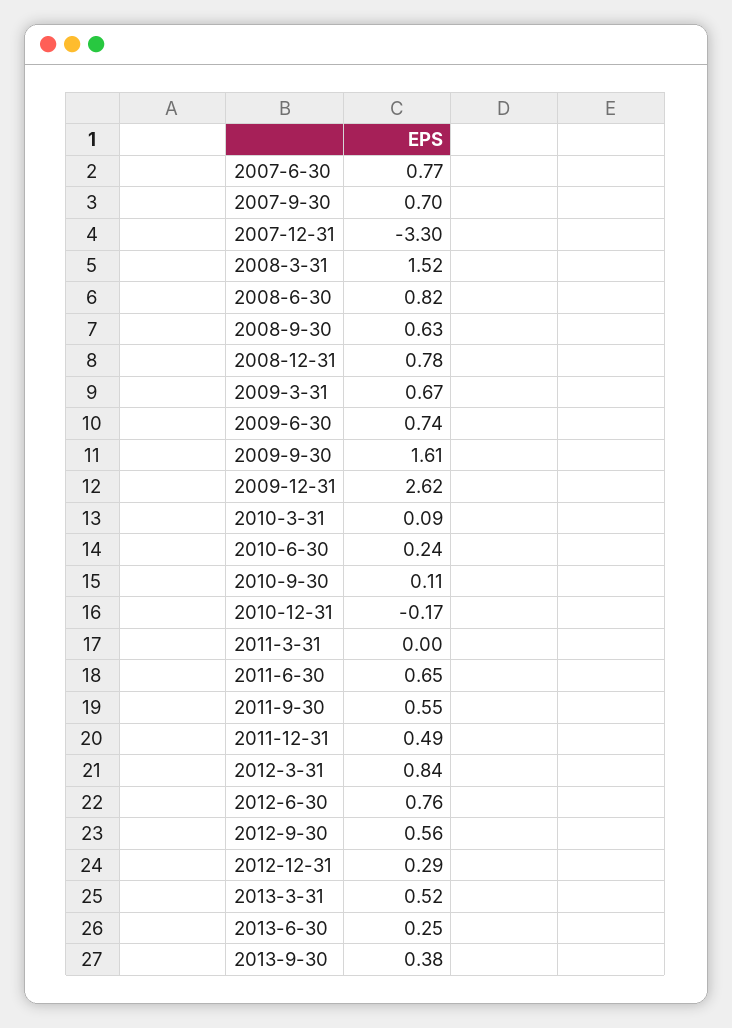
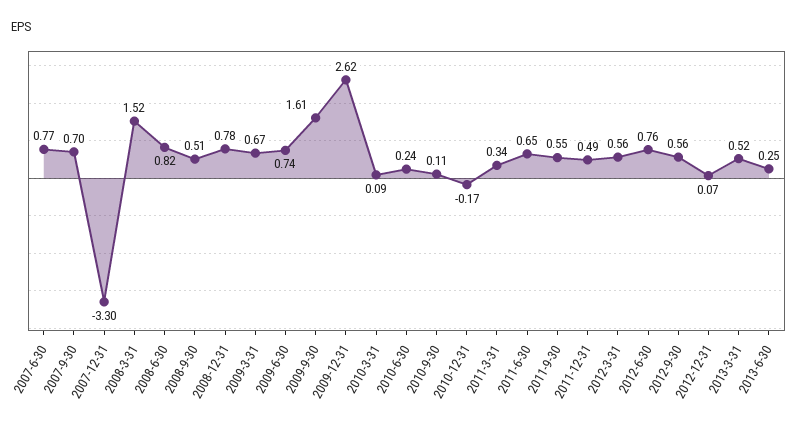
  {
    "2007-6-30": 0.77,
    "2007-9-30": 0.7,
    "2007-12-31": -3.3,
    "2008-3-31": 1.52,
    "2008-6-30": 0.82,
-   "2008-9-30": 0.63,
+   "2008-9-30": 0.51,
    "2008-12-31": 0.78,
    "2009-3-31": 0.67,
    "2009-6-30": 0.74,
    "2009-9-30": 1.61,
    "2009-12-31": 2.62,
    "2010-3-31": 0.09,
    "2010-6-30": 0.24,
    "2010-9-30": 0.11,
    "2010-12-31": -0.17,
-   "2011-3-31": 0,
+   "2011-3-31": 0.34,
    "2011-6-30": 0.65,
    "2011-9-30": 0.55,
    "2011-12-31": 0.49,
-   "2012-3-31": 0.84,
+   "2012-3-31": 0.56,
    "2012-6-30": 0.76,
    "2012-9-30": 0.56,
-   "2012-12-31": 0.29,
+   "2012-12-31": 0.07,
    "2013-3-31": 0.52,
-   "2013-6-30": 0.25,
+   "2013-6-30": 0.25
-   "2013-9-30": 0.38
  }

